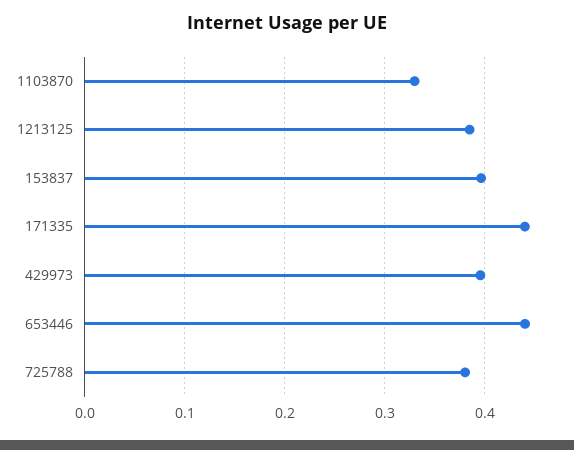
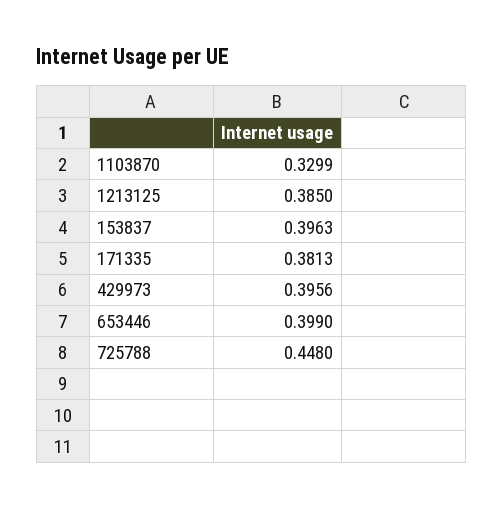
  {
    "1103870": 0.3299,
    "1213125": 0.385,
    "153837": 0.3963,
-   "171335": 0.44,
+   "171335": 0.3813,
    "429973": 0.3956,
-   "653446": 0.44,
+   "653446": 0.399,
-   "725788": 0.38
+   "725788": 0.448
  }

